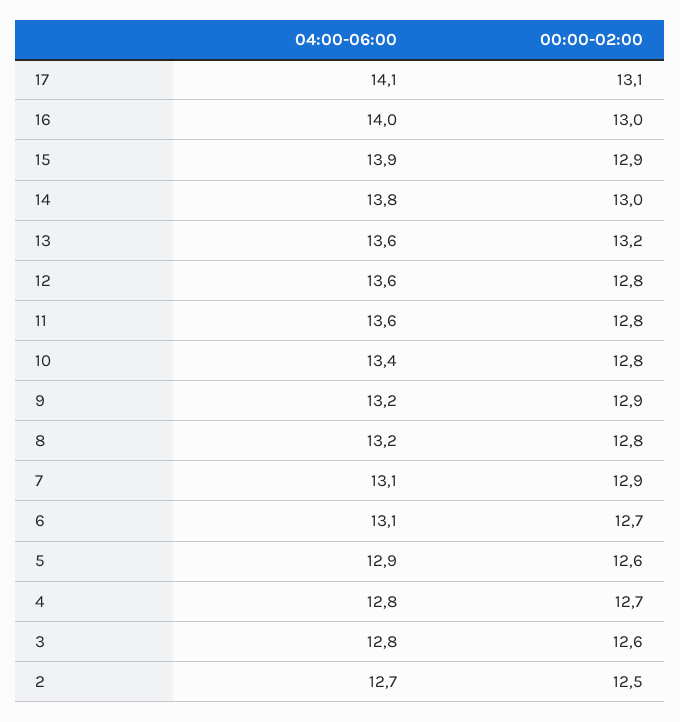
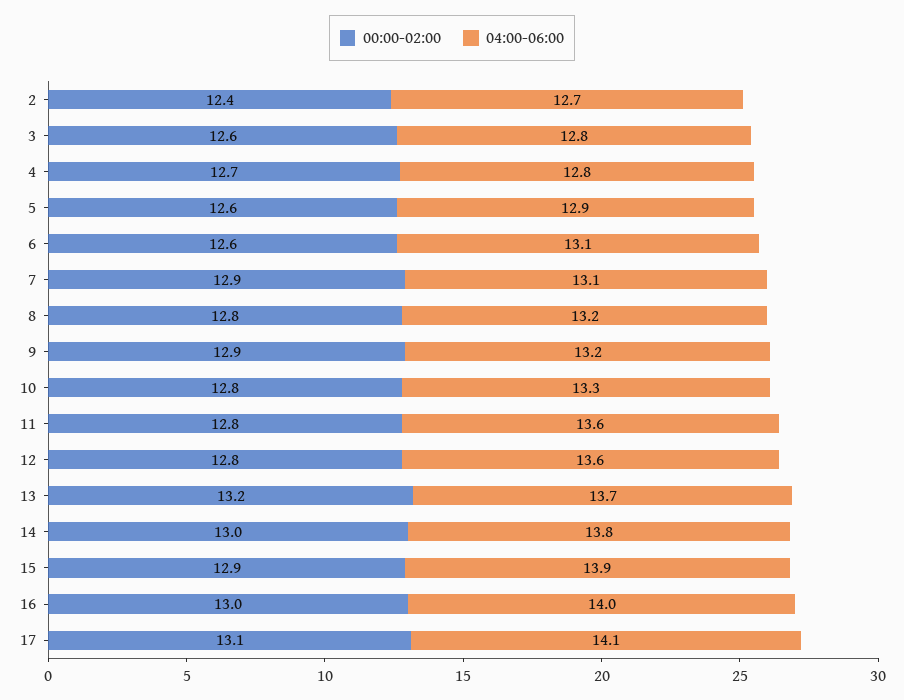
  {
    "04:00-06:00": {
      "17": 14.1,
      "16": 14,
      "15": 13.9,
      "14": 13.8,
-     "13": 13.6,
+     "13": 13.7,
      "12": 13.6,
      "11": 13.6,
-     "10": 13.4,
+     "10": 13.3,
      "9": 13.2,
      "8": 13.2,
      "7": 13.1,
      "6": 13.1,
      "5": 12.9,
      "4": 12.8,
      "3": 12.8,
      "2": 12.7
    },
    "00:00-02:00": {
      "17": 13.1,
      "16": 13,
      "15": 12.9,
      "14": 13,
      "13": 13.2,
      "12": 12.8,
      "11": 12.8,
      "10": 12.8,
      "9": 12.9,
      "8": 12.8,
      "7": 12.9,
-     "6": 12.7,
+     "6": 12.6,
      "5": 12.6,
      "4": 12.7,
      "3": 12.6,
-     "2": 12.5
+     "2": 12.4
    }
  }

